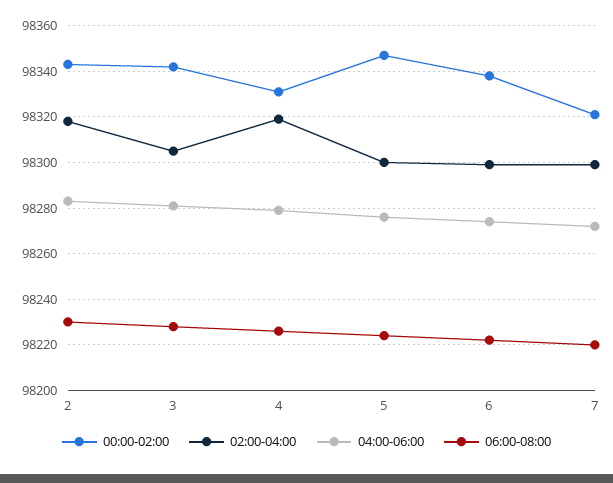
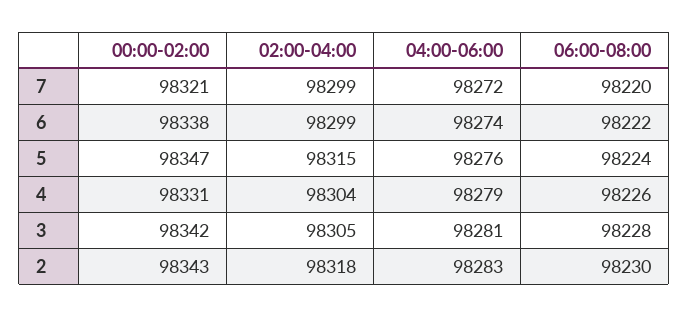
  {
    "00:00-02:00": {
      "2": 98343,
      "3": 98342,
      "4": 98331,
      "5": 98347,
      "6": 98338,
      "7": 98321
    },
    "02:00-04:00": {
      "2": 98318,
      "3": 98305,
-     "4": 98320,
+     "4": 98304,
-     "5": 98300,
+     "5": 98315,
      "6": 98299,
      "7": 98299
    },
    "04:00-06:00": {
      "2": 98283,
      "3": 98281,
      "4": 98279,
      "5": 98276,
      "6": 98274,
      "7": 98272
    },
    "06:00-08:00": {
      "2": 98230,
      "3": 98228,
      "4": 98226,
      "5": 98224,
      "6": 98222,
      "7": 98220
    }
  }

